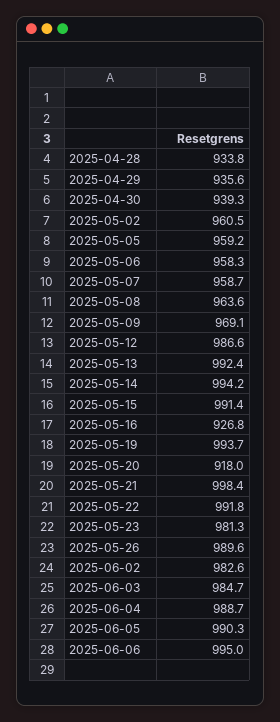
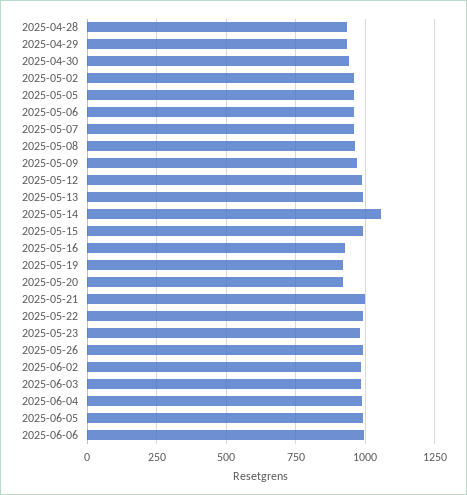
  {
    "2025-04-28": 933.8,
    "2025-04-29": 935.6,
    "2025-04-30": 939.3,
    "2025-05-02": 960.5,
    "2025-05-05": 959.2,
    "2025-05-06": 958.3,
    "2025-05-07": 958.7,
    "2025-05-08": 963.6,
    "2025-05-09": 969.1,
    "2025-05-12": 986.6,
    "2025-05-13": 992.4,
-   "2025-05-14": 994.2,
+   "2025-05-14": 1050,
    "2025-05-15": 991.4,
    "2025-05-16": 926.8,
-   "2025-05-19": 993.7,
+   "2025-05-19": 925,
    "2025-05-20": 918,
    "2025-05-21": 998.4,
    "2025-05-22": 991.8,
    "2025-05-23": 981.3,
    "2025-05-26": 989.6,
    "2025-06-02": 982.6,
    "2025-06-03": 984.7,
    "2025-06-04": 988.7,
    "2025-06-05": 990.3,
    "2025-06-06": 995
  }

